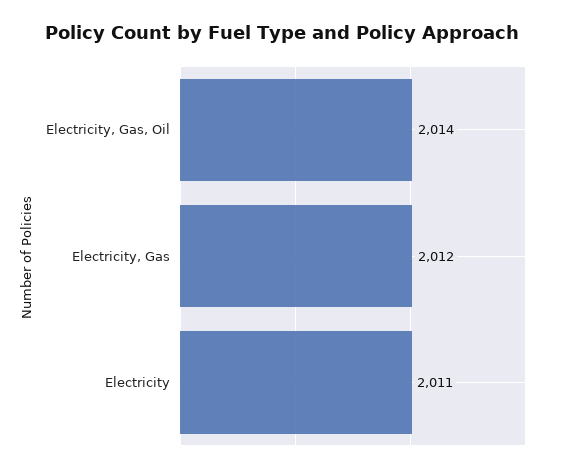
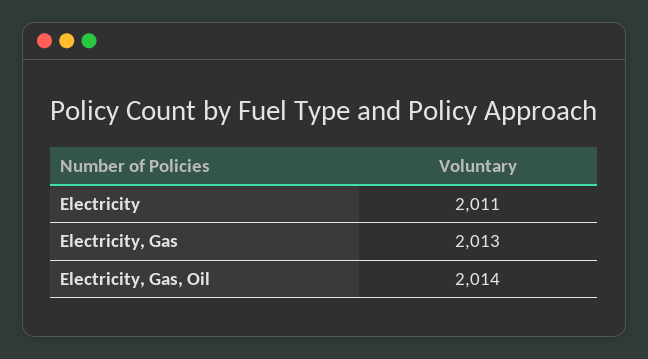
  {
    "Electricity, Gas, Oil": 2014,
-   "Electricity, Gas": 2012,
+   "Electricity, Gas": 2013,
    "Electricity": 2011
  }

